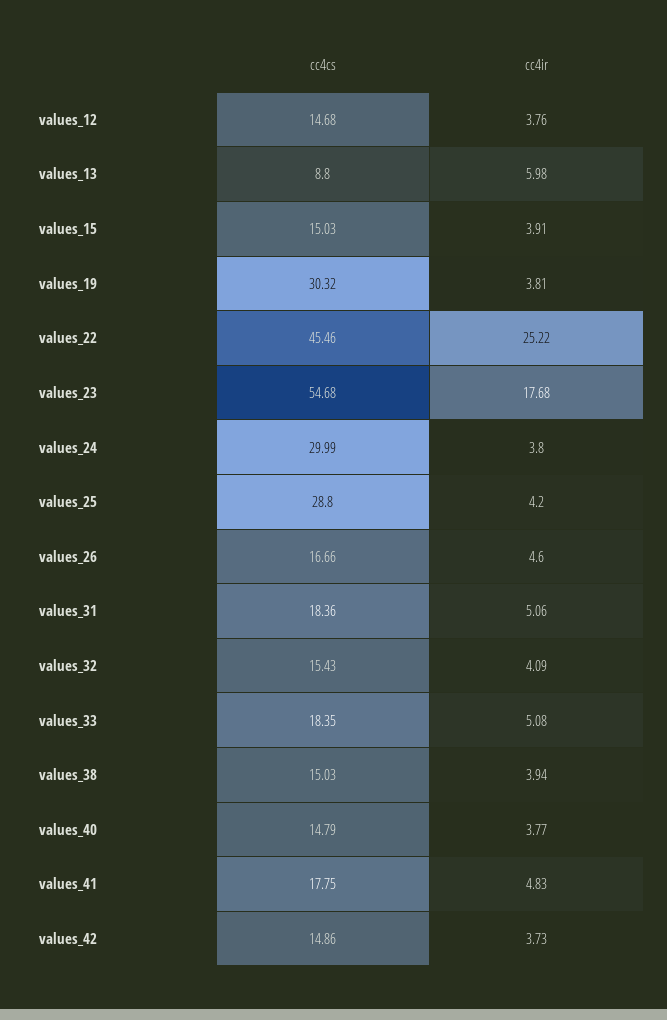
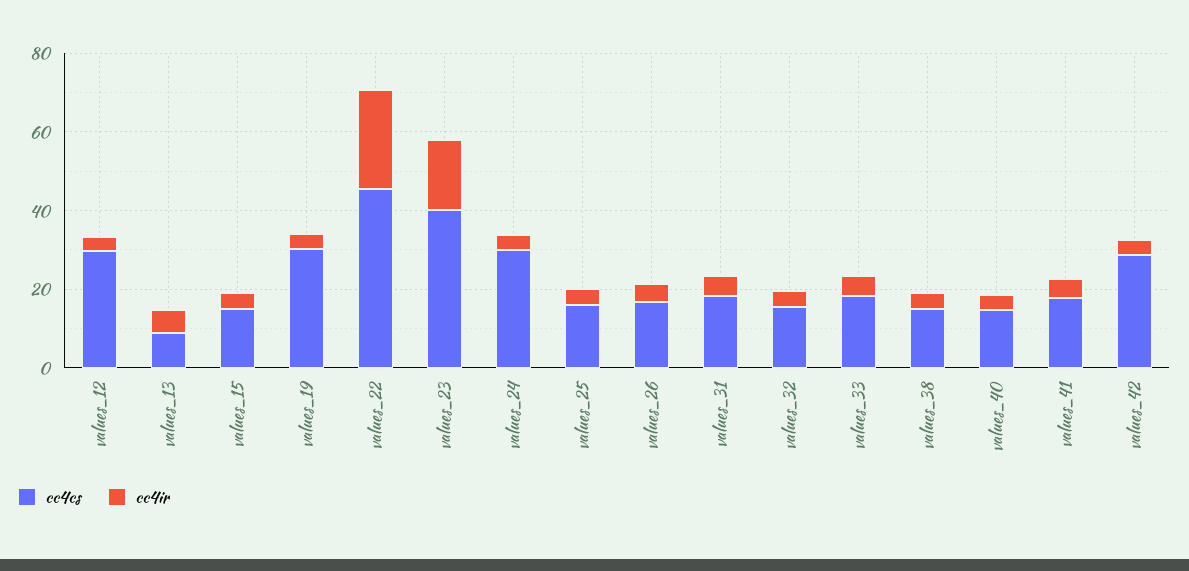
  {
    "cc4cs": {
-     "values_12": 14.68,
+     "values_12": 30,
      "values_13": 8.8,
      "values_15": 15.03,
      "values_19": 30.32,
      "values_22": 45.46,
-     "values_23": 54.68,
+     "values_23": 40,
      "values_24": 29.99,
-     "values_25": 28.8,
+     "values_25": 15,
      "values_26": 16.66,
      "values_31": 18.36,
      "values_32": 15.43,
      "values_33": 18.35,
      "values_38": 15.03,
      "values_40": 14.79,
      "values_41": 17.75,
-     "values_42": 14.86
+     "values_42": 30
    },
    "cc4ir": {
      "values_12": 3.76,
      "values_13": 5.98,
      "values_15": 3.91,
      "values_19": 3.81,
      "values_22": 25.22,
      "values_23": 17.68,
      "values_24": 3.8,
      "values_25": 4.2,
      "values_26": 4.6,
      "values_31": 5.06,
      "values_32": 4.09,
      "values_33": 5.08,
      "values_38": 3.94,
      "values_40": 3.77,
      "values_41": 4.83,
      "values_42": 3.73
    }
  }

